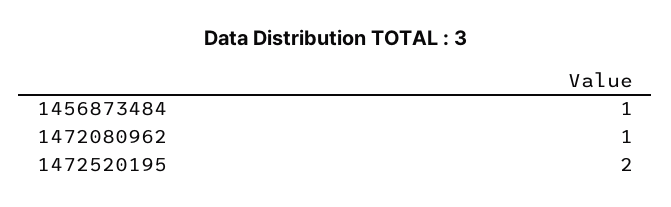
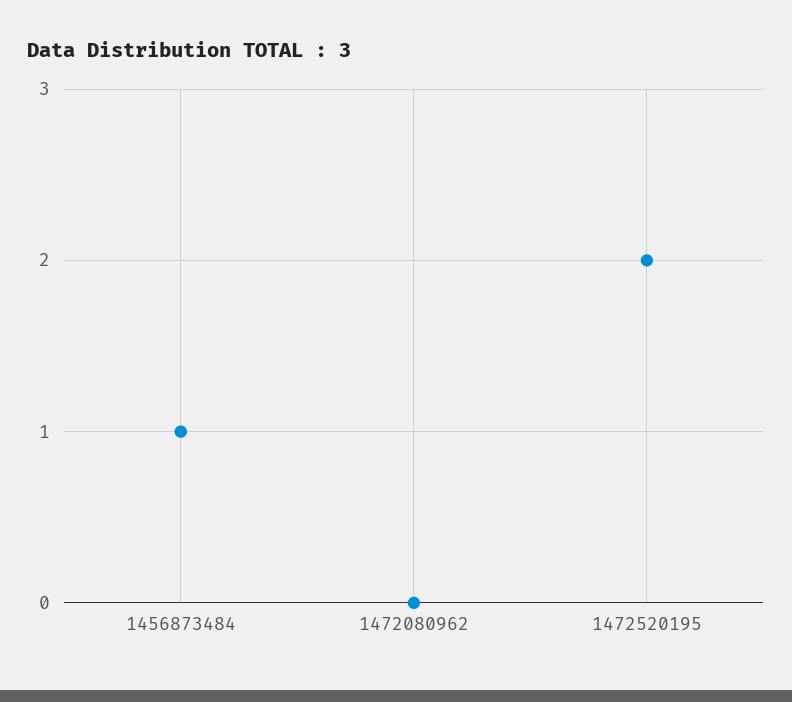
  {
    "1456873484": 1,
-   "1472080962": 1,
+   "1472080962": 0,
    "1472520195": 2
  }

